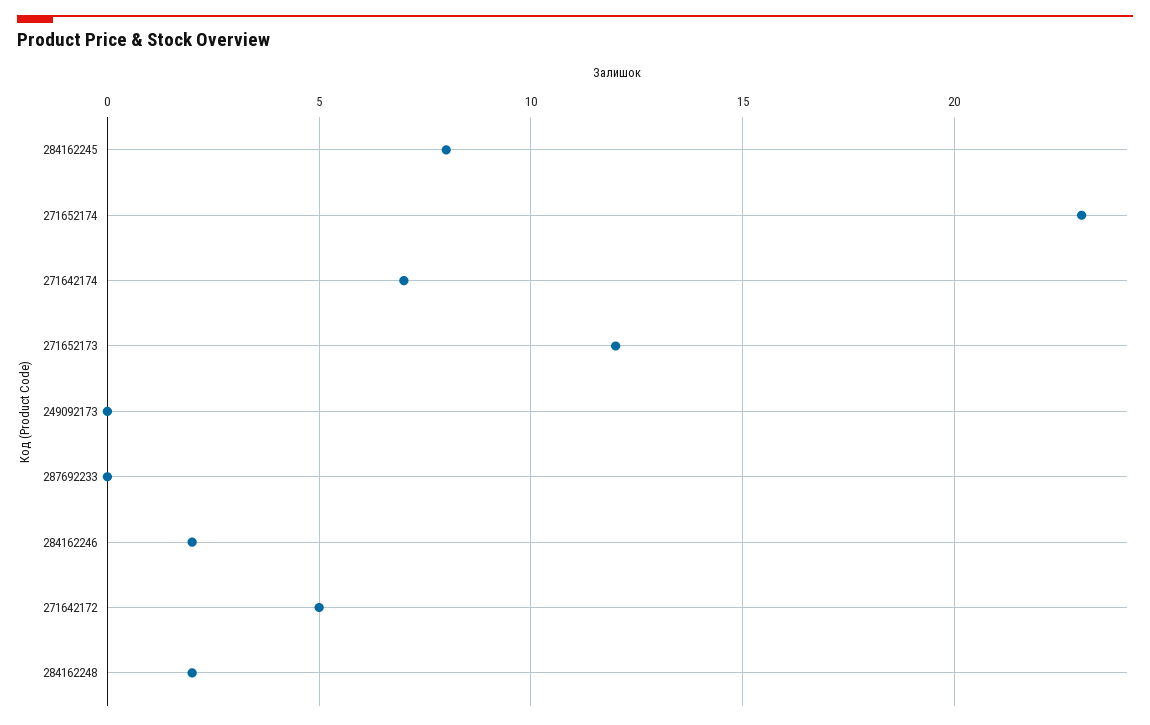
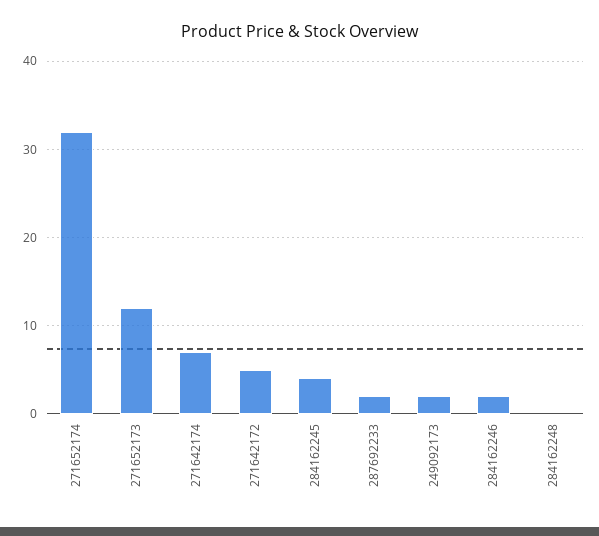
  {
-   "284162245": 8,
+   "284162245": 4,
-   "271652174": 23,
+   "271652174": 32,
    "271642174": 7,
    "271652173": 12,
-   "249092173": 0,
+   "249092173": 2,
-   "287692233": 0,
+   "287692233": 2,
    "284162246": 2,
    "271642172": 5,
-   "284162248": 2
+   "284162248": 0
  }

